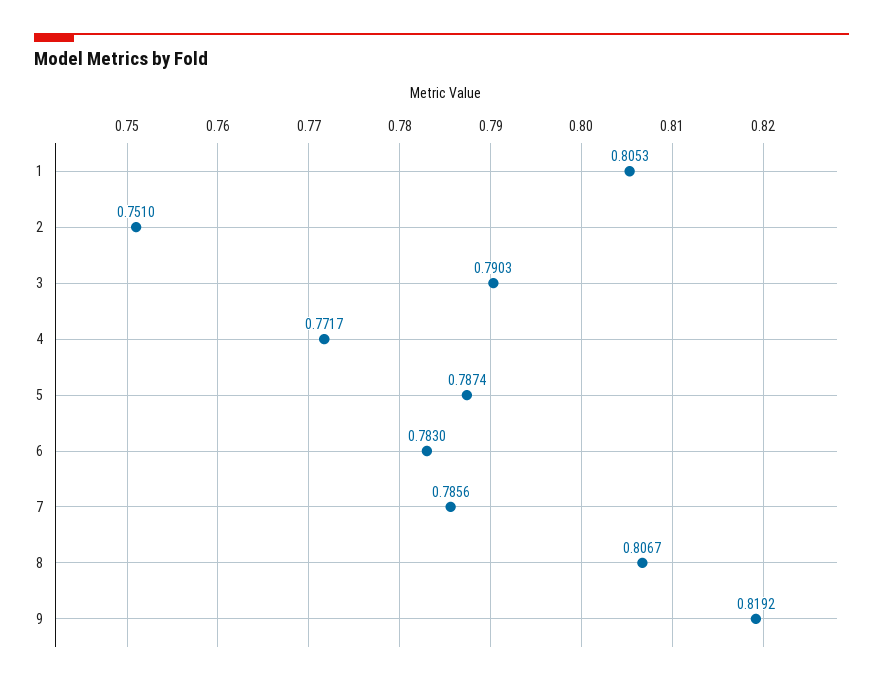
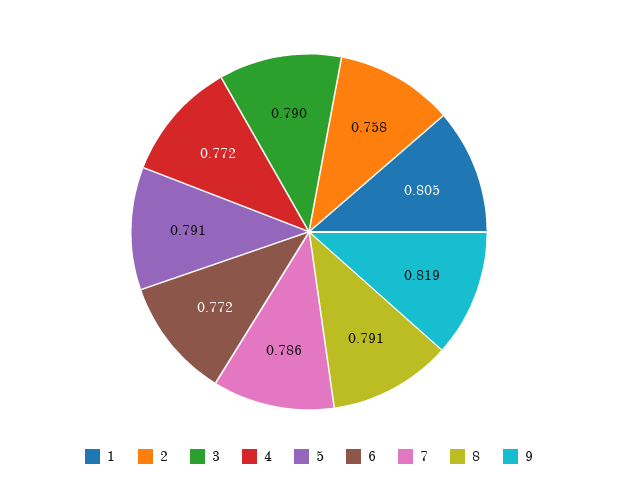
  {
    "1": 0.8053,
-   "2": 0.751,
+   "2": 0.758,
    "3": 0.7903,
    "4": 0.7717,
-   "5": 0.7874,
+   "5": 0.791,
-   "6": 0.783,
+   "6": 0.772,
    "7": 0.7856,
-   "8": 0.8067,
+   "8": 0.791,
    "9": 0.8192
  }

